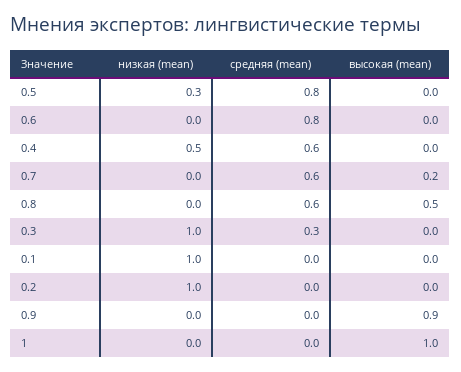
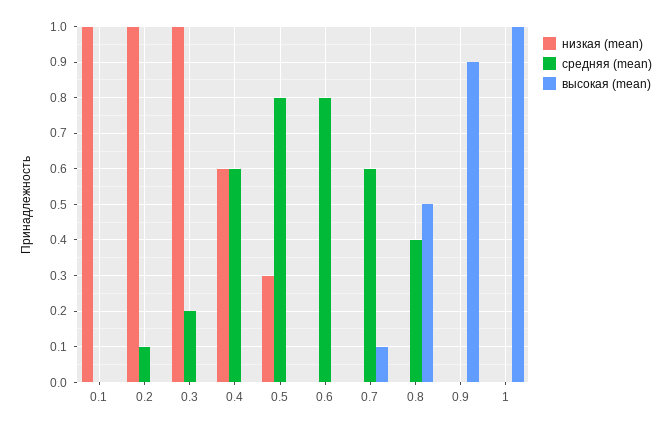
  {
    "низкая (mean)": {
      "0.5": 0.3,
      "0.6": 0,
-     "0.4": 0.5,
+     "0.4": 0.6,
      "0.7": 0,
      "0.8": 0,
      "0.3": 1,
      "0.1": 1,
      "0.2": 1,
      "0.9": 0,
      "1": 0
    },
    "средняя (mean)": {
      "0.5": 0.8,
      "0.6": 0.8,
      "0.4": 0.6,
      "0.7": 0.6,
-     "0.8": 0.6,
+     "0.8": 0.4,
-     "0.3": 0.3,
+     "0.3": 0.2,
      "0.1": 0,
-     "0.2": 0,
+     "0.2": 0.1,
      "0.9": 0,
      "1": 0
    },
    "высокая (mean)": {
      "0.5": 0,
      "0.6": 0,
      "0.4": 0,
-     "0.7": 0.2,
+     "0.7": 0.1,
      "0.8": 0.5,
      "0.3": 0,
      "0.1": 0,
      "0.2": 0,
      "0.9": 0.9,
      "1": 1
    }
  }

